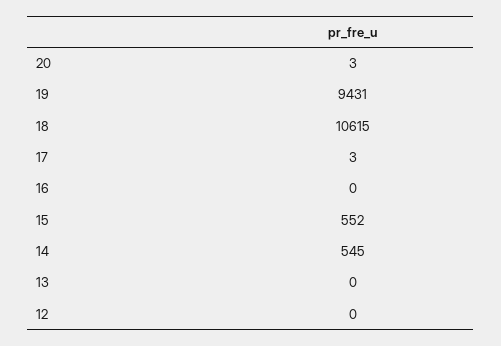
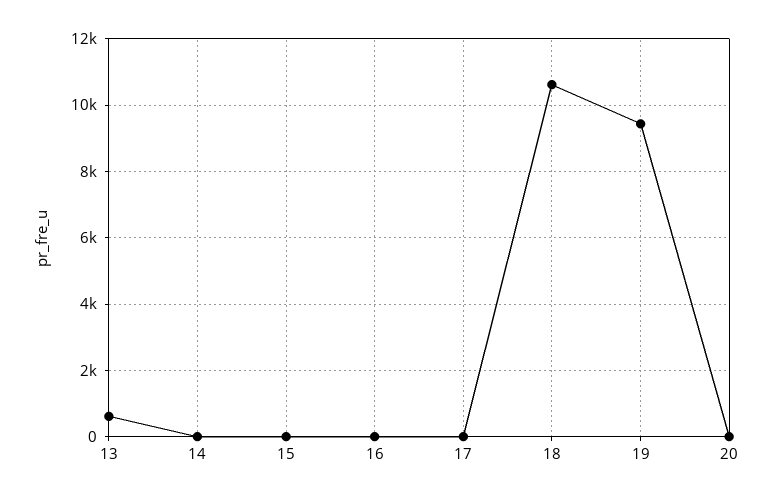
  {
    "20": 3,
    "19": 9431,
    "18": 10615,
    "17": 3,
    "16": 0,
-   "15": 552,
+   "15": 0,
-   "14": 545,
+   "14": 0,
-   "13": 0,
+   "13": 600
-   "12": 0
  }

